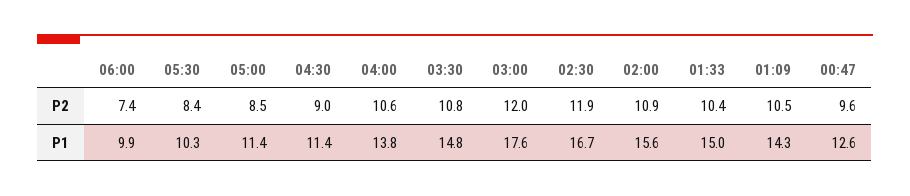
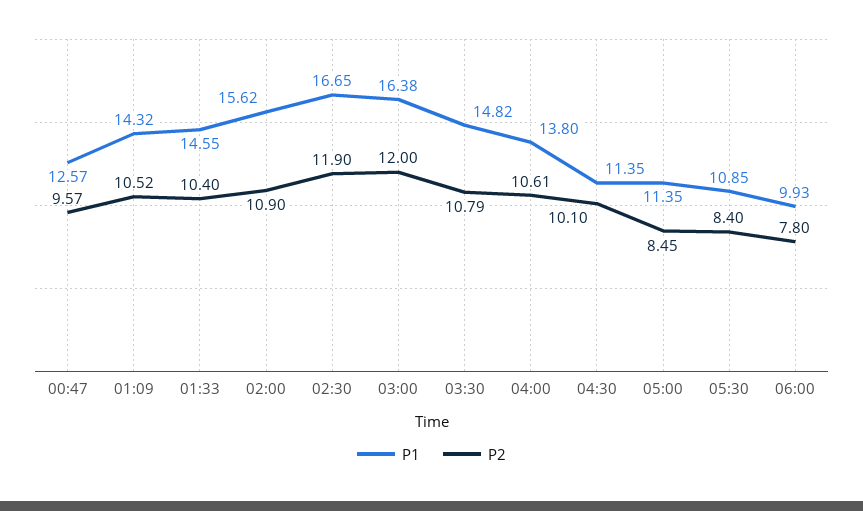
  {
    "P2": {
-     "06:00": 7.4,
+     "06:00": 7.8,
      "05:30": 8.4,
      "05:00": 8.45,
-     "04:30": 9,
+     "04:30": 10.1,
      "04:00": 10.61,
      "03:30": 10.79,
      "03:00": 12,
      "02:30": 11.9,
      "02:00": 10.9,
      "01:33": 10.4,
      "01:09": 10.52,
      "00:47": 9.57
    },
    "P1": {
      "06:00": 9.93,
-     "05:30": 10.3,
+     "05:30": 10.85,
      "05:00": 11.35,
      "04:30": 11.35,
      "04:00": 13.8,
      "03:30": 14.82,
-     "03:00": 17.6,
+     "03:00": 16.38,
      "02:30": 16.65,
      "02:00": 15.62,
-     "01:33": 15,
+     "01:33": 14.55,
      "01:09": 14.32,
      "00:47": 12.57
    }
  }

